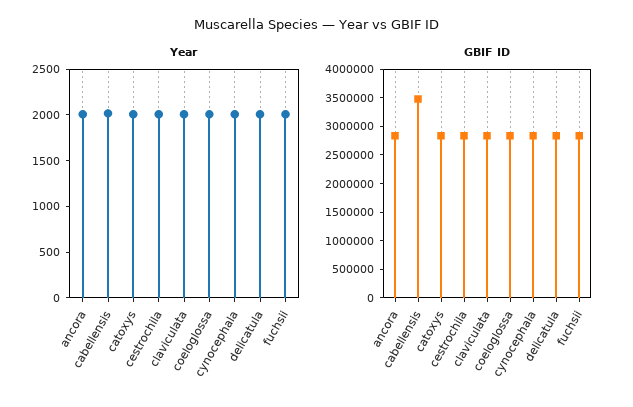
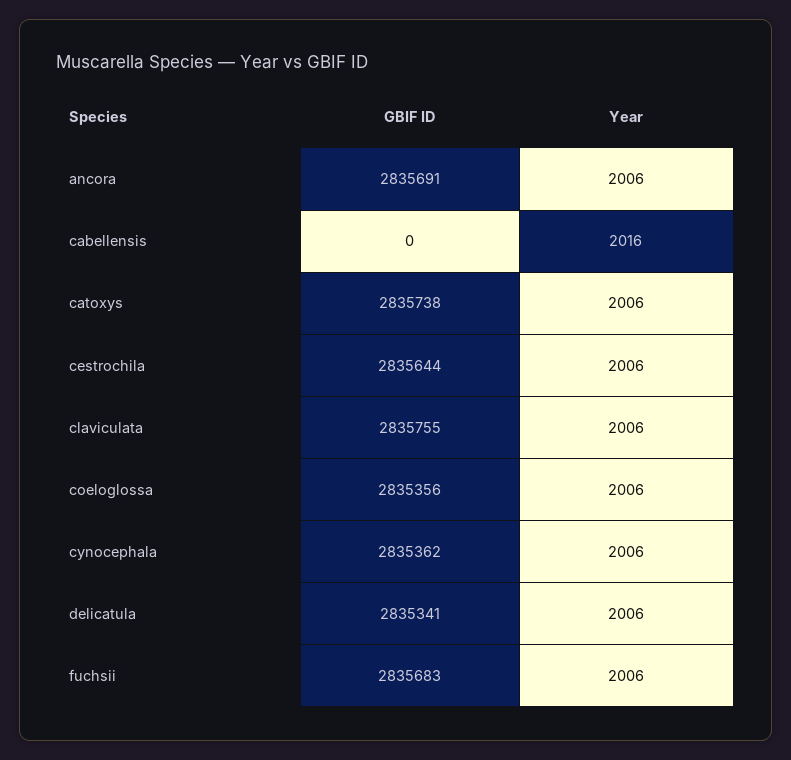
  {
    "Year": {
      "ancora": 2006,
      "cabellensis": 2016,
      "catoxys": 2006,
      "cestrochila": 2006,
      "claviculata": 2006,
      "coeloglossa": 2006,
      "cynocephala": 2006,
      "delicatula": 2006,
      "fuchsii": 2006
    },
    "GBIF ID": {
      "ancora": 2835691,
-     "cabellensis": 3500000,
+     "cabellensis": 0,
      "catoxys": 2835738,
      "cestrochila": 2835644,
      "claviculata": 2835755,
      "coeloglossa": 2835356,
      "cynocephala": 2835362,
      "delicatula": 2835341,
      "fuchsii": 2835683
    }
  }

